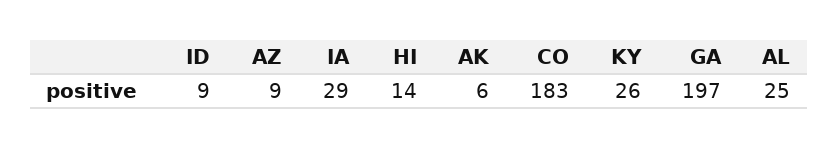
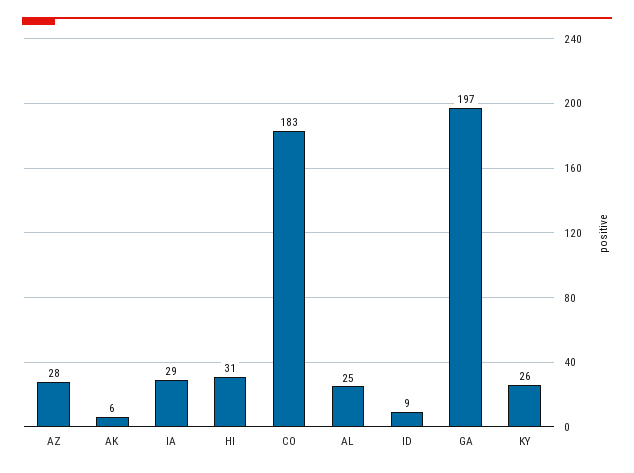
  {
    "ID": 9,
-   "AZ": 9,
+   "AZ": 28,
    "IA": 29,
-   "HI": 14,
+   "HI": 31,
    "AK": 6,
    "CO": 183,
    "KY": 26,
    "GA": 197,
    "AL": 25
  }

